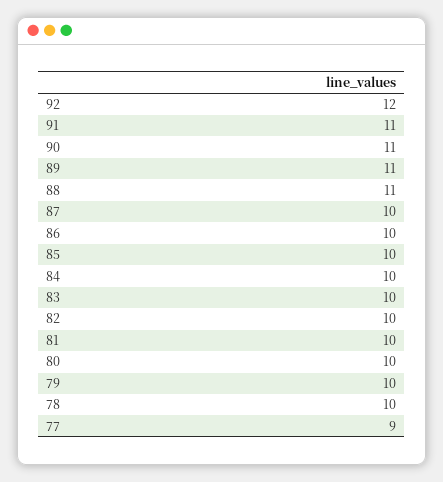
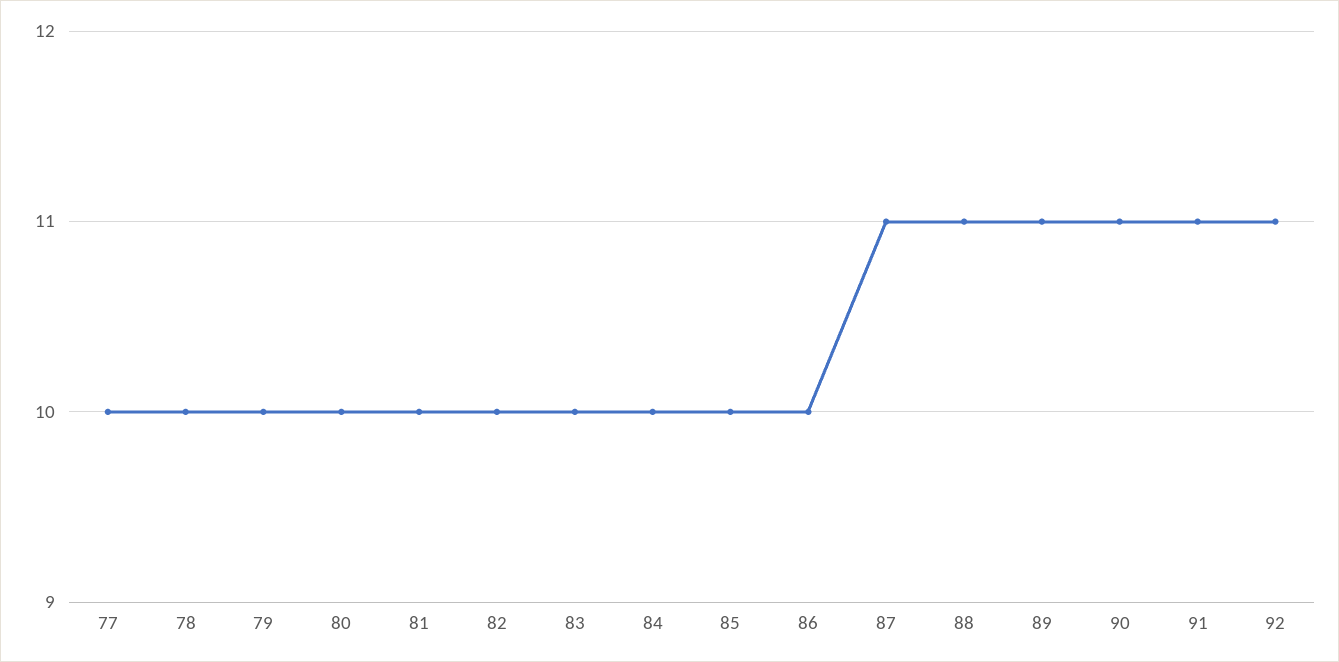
  {
-   "92": 12,
+   "92": 11,
    "91": 11,
    "90": 11,
    "89": 11,
    "88": 11,
-   "87": 10,
+   "87": 11,
    "86": 10,
    "85": 10,
    "84": 10,
    "83": 10,
    "82": 10,
    "81": 10,
    "80": 10,
    "79": 10,
    "78": 10,
-   "77": 9
+   "77": 10
  }

